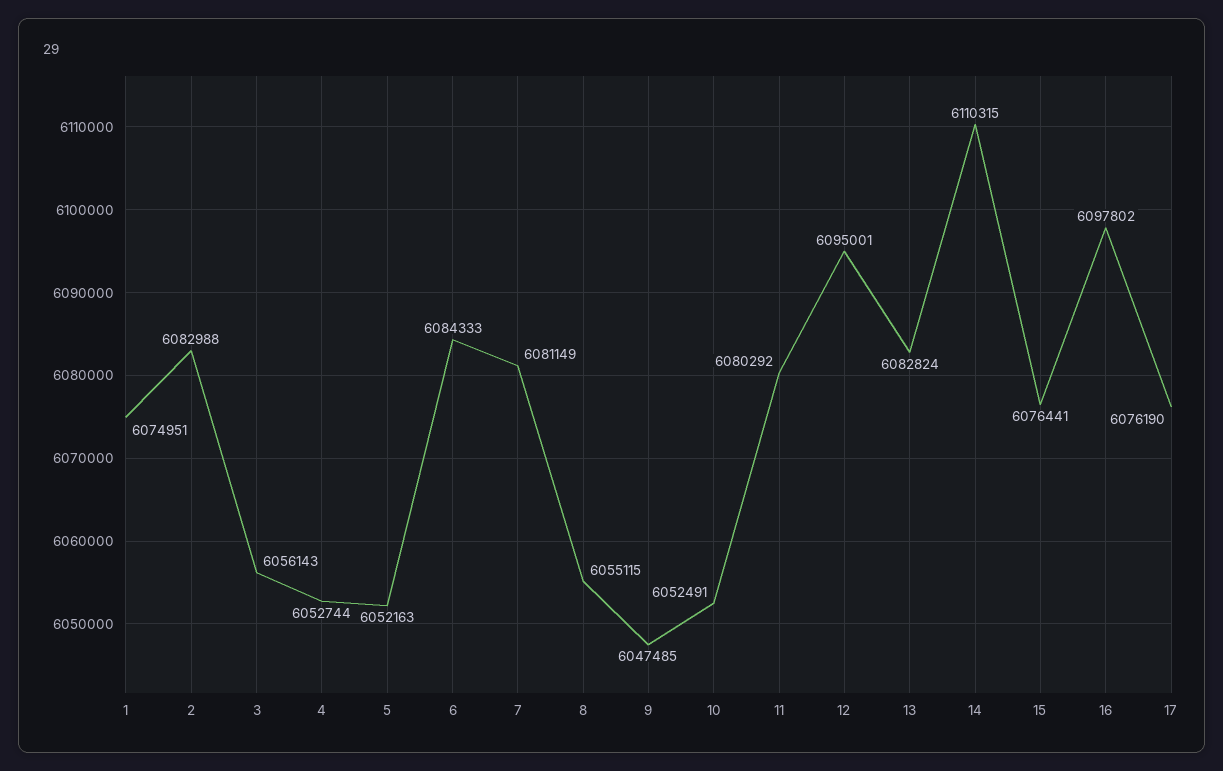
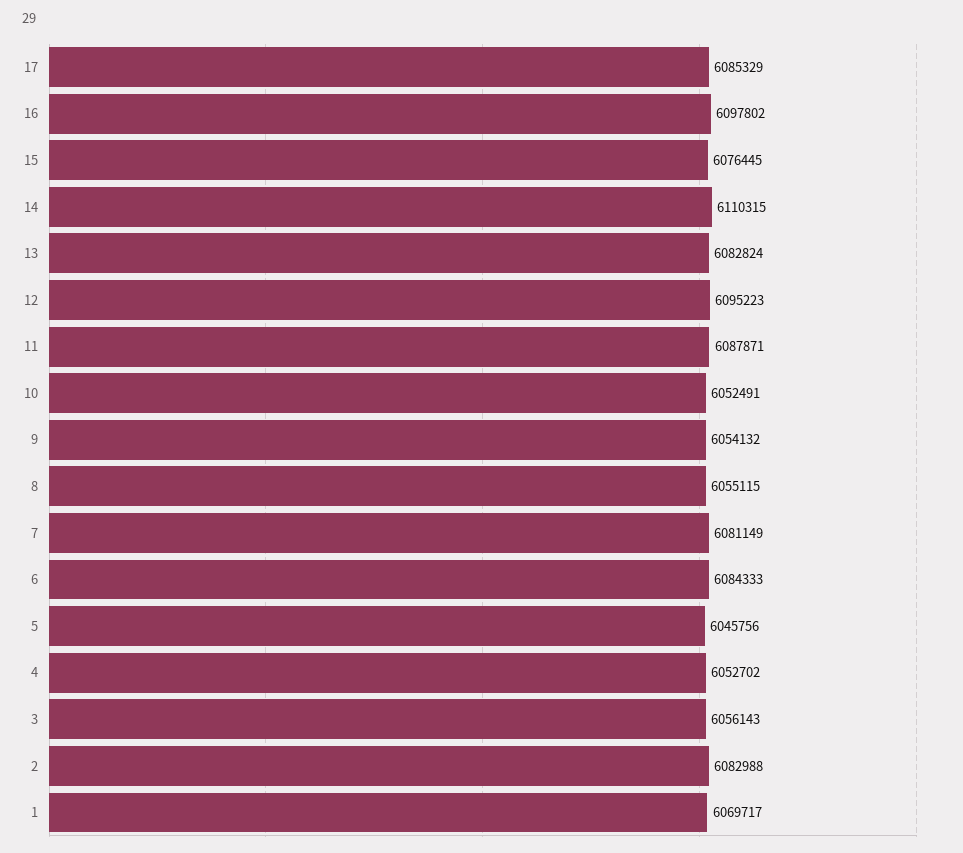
  {
-   "1": 6074951,
+   "1": 6069717,
    "2": 6082988,
    "3": 6056143,
-   "4": 6052744,
+   "4": 6052702,
-   "5": 6052163,
+   "5": 6045756,
    "6": 6084333,
    "7": 6081149,
    "8": 6055115,
-   "9": 6047485,
+   "9": 6054132,
    "10": 6052491,
-   "11": 6080292,
+   "11": 6087871,
-   "12": 6095001,
+   "12": 6095223,
    "13": 6082824,
    "14": 6110315,
-   "15": 6076441,
+   "15": 6076445,
    "16": 6097802,
-   "17": 6076190
+   "17": 6085329
  }

